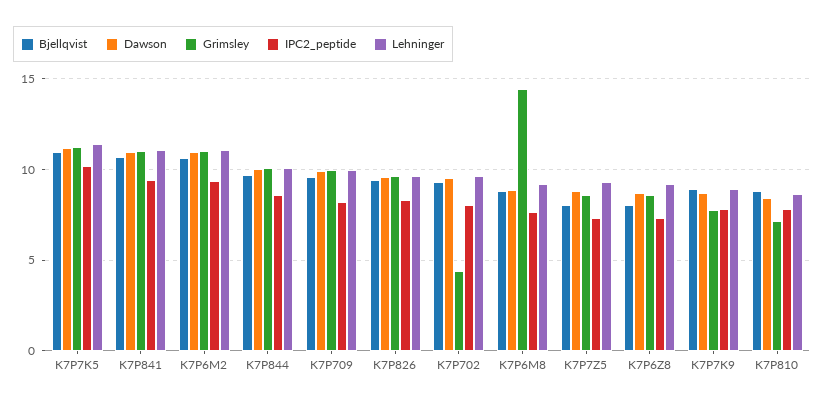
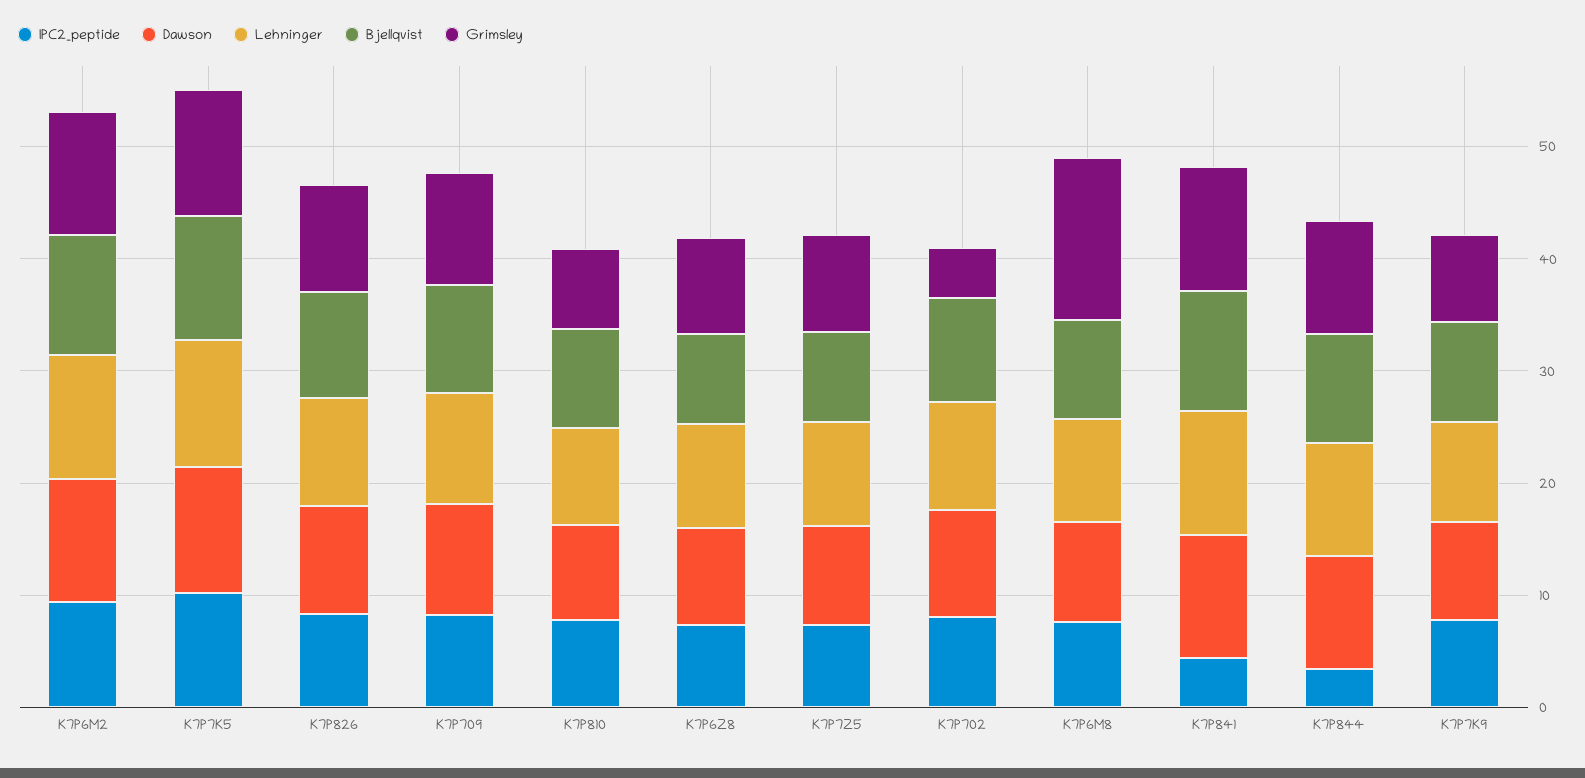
  {
    "Bjellqvist": {
      "K7P7K5": 11,
      "K7P841": 10.5,
      "K7P6M2": 10.5,
      "K7P844": 9.5,
      "K7P709": 9.5,
      "K7P826": 9.5,
      "K7P702": 9.5,
      "K7P6M8": 9,
      "K7P7Z5": 8,
      "K7P6Z8": 8,
      "K7P7K9": 9,
      "K7P810": 9
    },
    "Dawson": {
      "K7P7K5": 11,
      "K7P841": 11,
      "K7P6M2": 11,
      "K7P844": 10,
      "K7P709": 10,
      "K7P826": 9.5,
      "K7P702": 9.5,
      "K7P6M8": 9,
      "K7P7Z5": 9,
      "K7P6Z8": 8.5,
      "K7P7K9": 8.5,
      "K7P810": 8.5
    },
    "Grimsley": {
      "K7P7K5": 11,
      "K7P841": 11,
      "K7P6M2": 11,
      "K7P844": 10,
      "K7P709": 10,
      "K7P826": 9.5,
      "K7P702": 4.5,
      "K7P6M8": 14.5,
      "K7P7Z5": 8.5,
      "K7P6Z8": 8.5,
      "K7P7K9": 8,
      "K7P810": 7
    },
    "IPC2_peptide": {
      "K7P7K5": 10,
-     "K7P841": 9.5,
+     "K7P841": 4,
      "K7P6M2": 9.5,
-     "K7P844": 8.5,
+     "K7P844": 4,
      "K7P709": 8,
      "K7P826": 8.5,
      "K7P702": 8,
      "K7P6M8": 7.5,
      "K7P7Z5": 7.5,
      "K7P6Z8": 7.5,
      "K7P7K9": 8,
      "K7P810": 8
    },
    "Lehninger": {
      "K7P7K5": 11.5,
      "K7P841": 11,
      "K7P6M2": 11,
      "K7P844": 10,
      "K7P709": 10,
      "K7P826": 9.5,
      "K7P702": 9.5,
      "K7P6M8": 9,
      "K7P7Z5": 9.5,
      "K7P6Z8": 9,
      "K7P7K9": 9,
      "K7P810": 8.5
    }
  }

